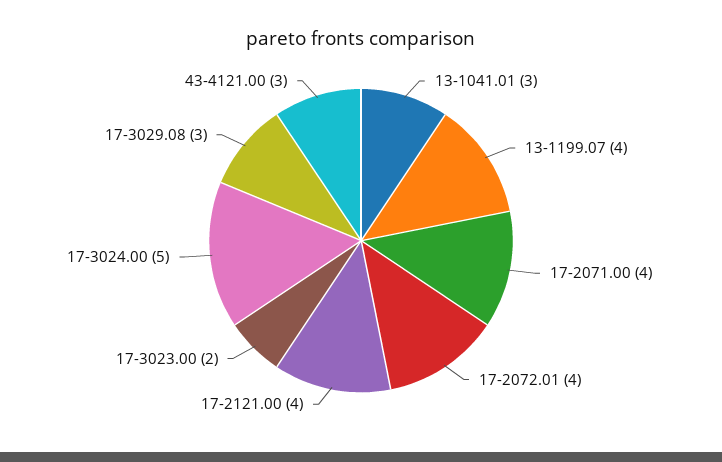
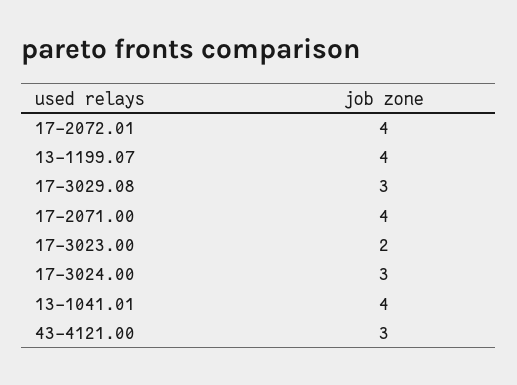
  {
-   "13-1041.01": 3,
+   "13-1041.01": 4,
    "13-1199.07": 4,
    "17-2071.00": 4,
    "17-2072.01": 4,
-   "17-2121.00": 4,
    "17-3023.00": 2,
-   "17-3024.00": 5,
+   "17-3024.00": 3,
    "17-3029.08": 3,
    "43-4121.00": 3
  }

